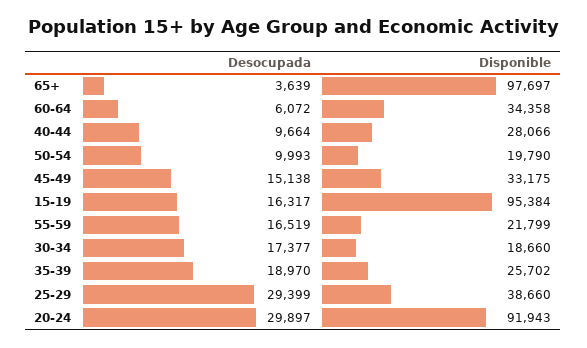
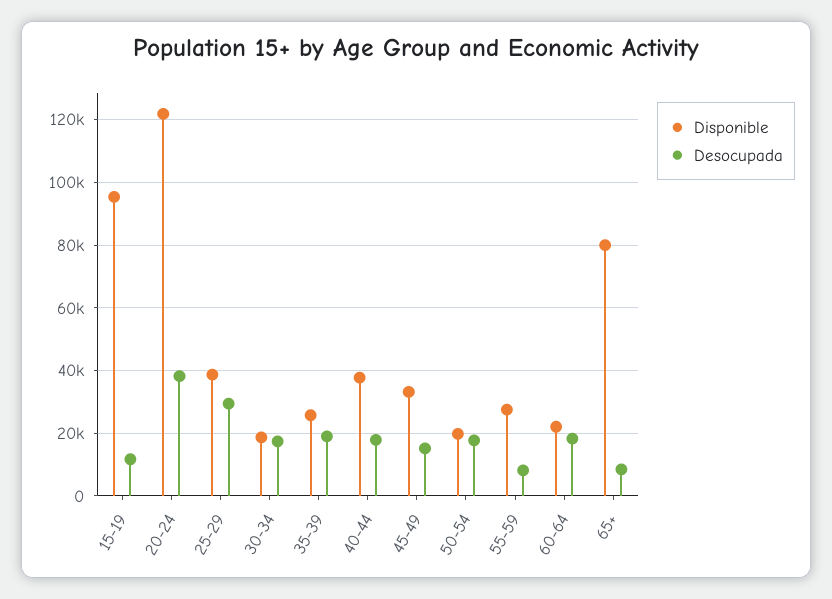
  {
    "Desocupada": {
-     "65+": 3639,
+     "65+": 8000,
-     "60-64": 6072,
+     "60-64": 18000,
-     "40-44": 9664,
+     "40-44": 18000,
-     "50-54": 9993,
+     "50-54": 18000,
      "45-49": 15138,
-     "15-19": 16317,
+     "15-19": 12000,
-     "55-59": 16519,
+     "55-59": 8000,
      "30-34": 17377,
      "35-39": 18970,
      "25-29": 29399,
-     "20-24": 29897
+     "20-24": 38000
    },
    "Disponible": {
-     "65+": 97697,
+     "65+": 80000,
-     "60-64": 34358,
+     "60-64": 22000,
-     "40-44": 28066,
+     "40-44": 38000,
      "50-54": 19790,
      "45-49": 33175,
      "15-19": 95384,
-     "55-59": 21799,
+     "55-59": 28000,
      "30-34": 18660,
      "35-39": 25702,
      "25-29": 38660,
-     "20-24": 91943
+     "20-24": 122000
    }
  }

